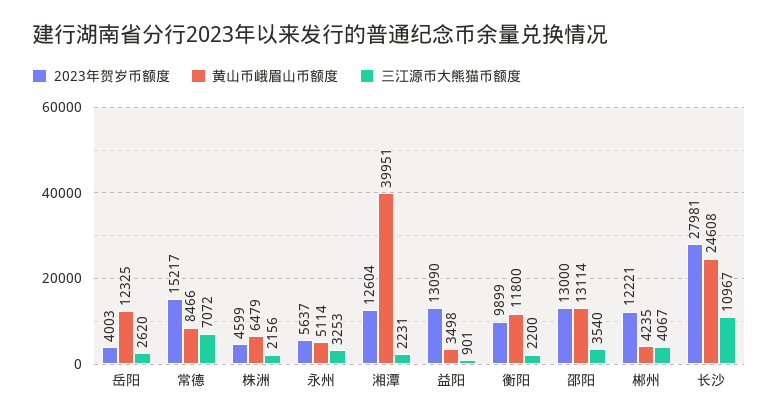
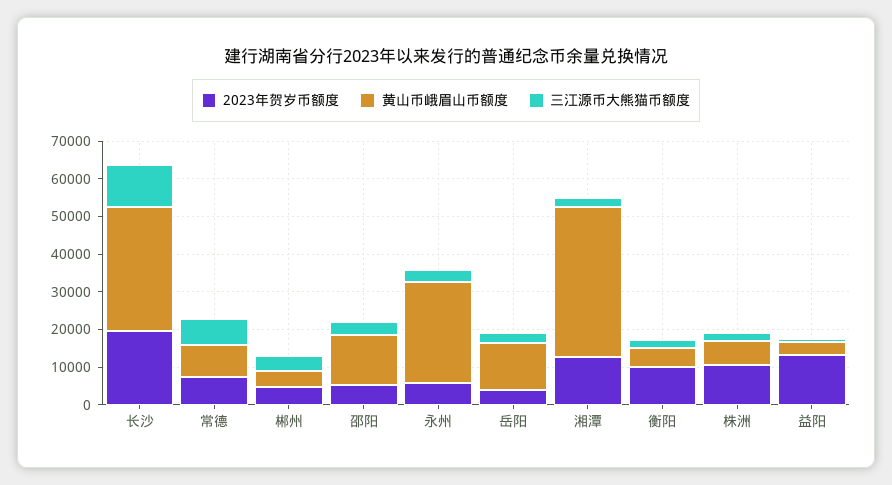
  {
    "2023年贺岁币额度": {
      "岳阳": 4003,
-     "常德": 15217,
+     "常德": 7500,
-     "株洲": 4599,
+     "株洲": 10000,
      "永州": 5637,
      "湘潭": 12604,
      "益阳": 13090,
      "衡阳": 9899,
-     "邵阳": 13000,
+     "邵阳": 5000,
-     "郴州": 12221,
+     "郴州": 5000,
-     "长沙": 27981
+     "长沙": 20000
    },
    "黄山币峨眉山币额度": {
      "岳阳": 12325,
      "常德": 8466,
      "株洲": 6479,
-     "永州": 5114,
+     "永州": 27500,
      "湘潭": 39951,
      "益阳": 3498,
-     "衡阳": 11800,
+     "衡阳": 5000,
      "邵阳": 13114,
      "郴州": 4235,
-     "长沙": 24608
+     "长沙": 32500
    },
    "三江源币大熊猫币额度": {
      "岳阳": 2620,
      "常德": 7072,
      "株洲": 2156,
      "永州": 3253,
      "湘潭": 2231,
      "益阳": 901,
      "衡阳": 2200,
      "邵阳": 3540,
      "郴州": 4067,
      "长沙": 10967
    }
  }

